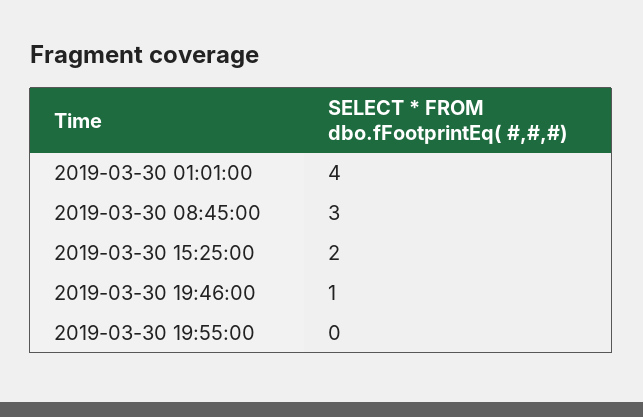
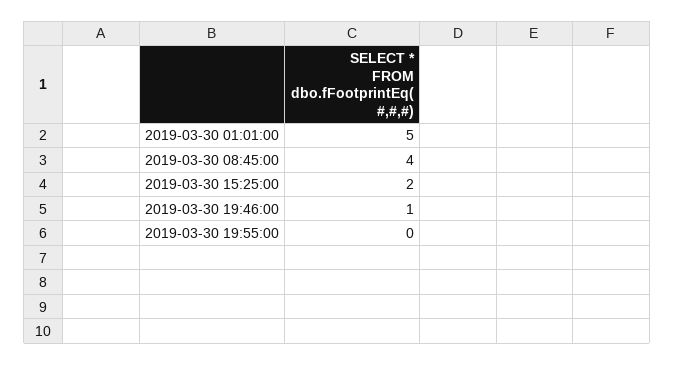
  {
-   "2019-03-30 01:01:00": 4,
+   "2019-03-30 01:01:00": 5,
-   "2019-03-30 08:45:00": 3,
+   "2019-03-30 08:45:00": 4,
    "2019-03-30 15:25:00": 2,
    "2019-03-30 19:46:00": 1,
    "2019-03-30 19:55:00": 0
  }

